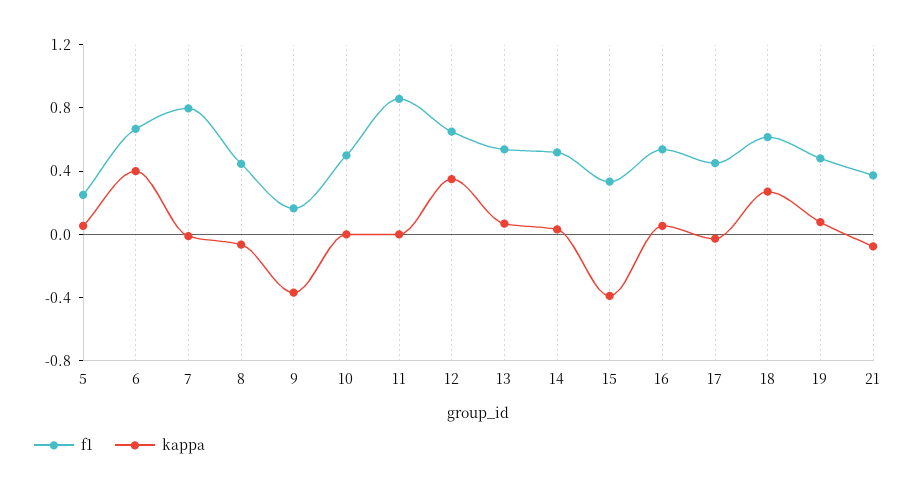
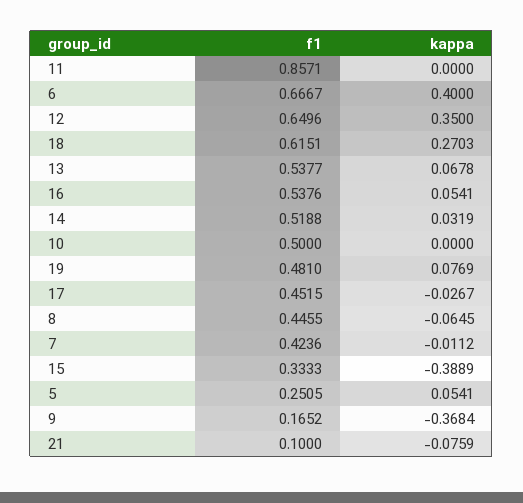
  {
    "f1": {
      "5": 0.2505,
      "6": 0.6667,
-     "7": 0.8,
+     "7": 0.4236,
      "8": 0.4455,
      "9": 0.1652,
      "10": 0.5,
      "11": 0.8571,
      "12": 0.6496,
      "13": 0.5377,
      "14": 0.5188,
      "15": 0.3333,
      "16": 0.5376,
      "17": 0.4515,
      "18": 0.6151,
      "19": 0.481,
-     "21": 0.4
+     "21": 0.1
    },
    "kappa": {
      "5": 0.0541,
      "6": 0.4,
      "7": -0.0112,
      "8": -0.0645,
      "9": -0.3684,
      "10": 0,
      "11": 0,
      "12": 0.35,
      "13": 0.0678,
      "14": 0.0319,
      "15": -0.3889,
      "16": 0.0541,
      "17": -0.0267,
      "18": 0.2703,
      "19": 0.0769,
      "21": -0.0759
    }
  }

